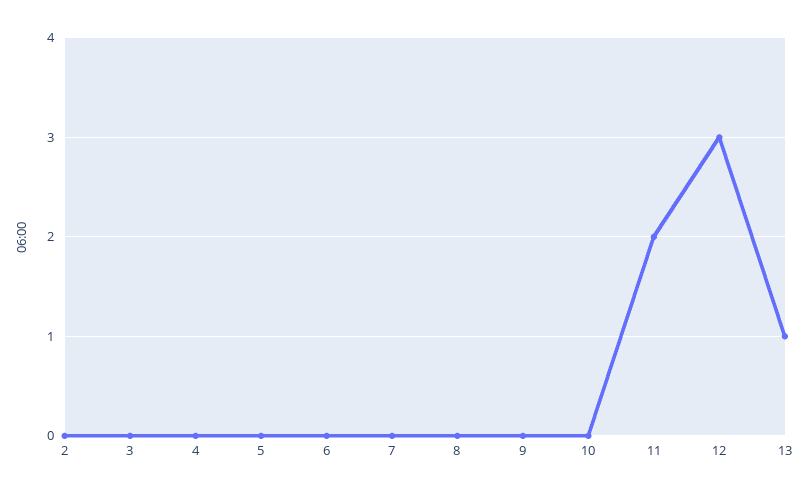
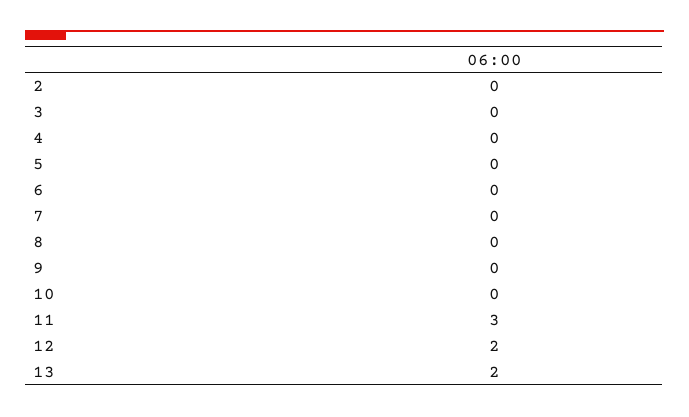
  {
    "2": 0,
    "3": 0,
    "4": 0,
    "5": 0,
    "6": 0,
    "7": 0,
    "8": 0,
    "9": 0,
    "10": 0,
-   "11": 2,
+   "11": 3,
-   "12": 3,
+   "12": 2,
-   "13": 1
+   "13": 2
  }

